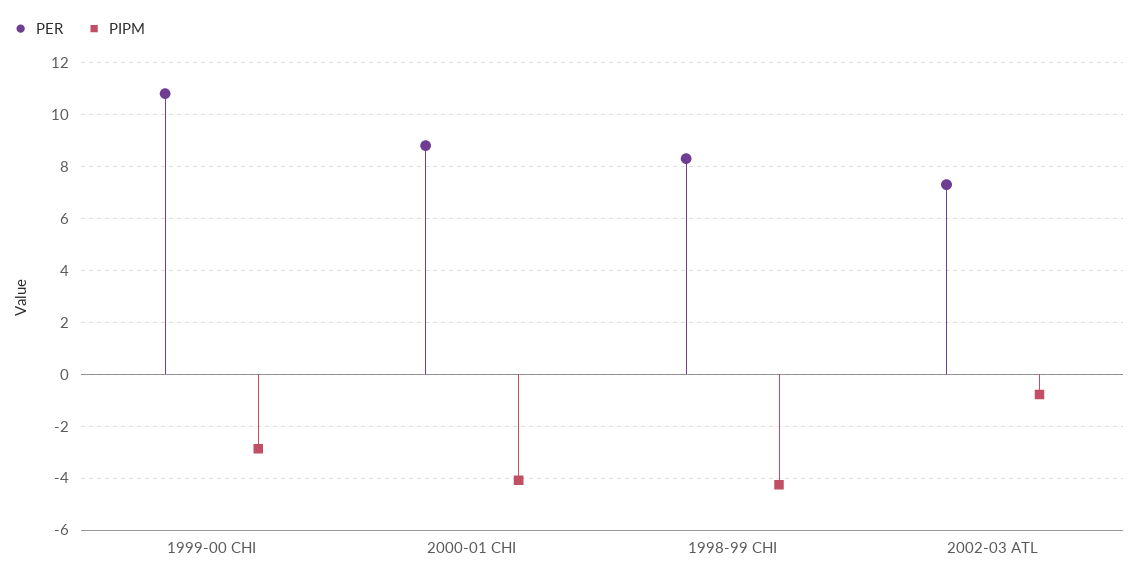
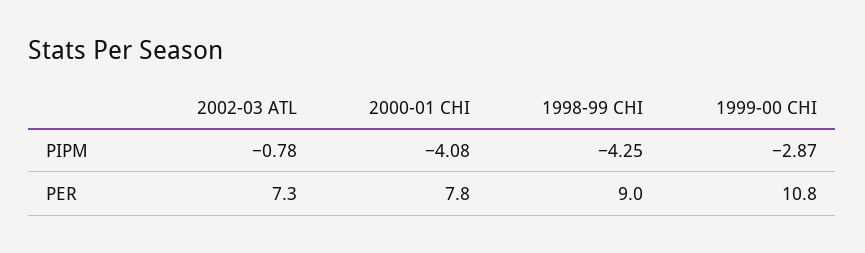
  {
    "PER": {
      "1999-00 CHI": 10.8,
-     "2000-01 CHI": 8.75,
+     "2000-01 CHI": 7.8,
-     "1998-99 CHI": 8.25,
+     "1998-99 CHI": 9,
      "2002-03 ATL": 7.3
    },
    "PIPM": {
      "1999-00 CHI": -2.87,
      "2000-01 CHI": -4.08,
      "1998-99 CHI": -4.25,
      "2002-03 ATL": -0.78
    }
  }

